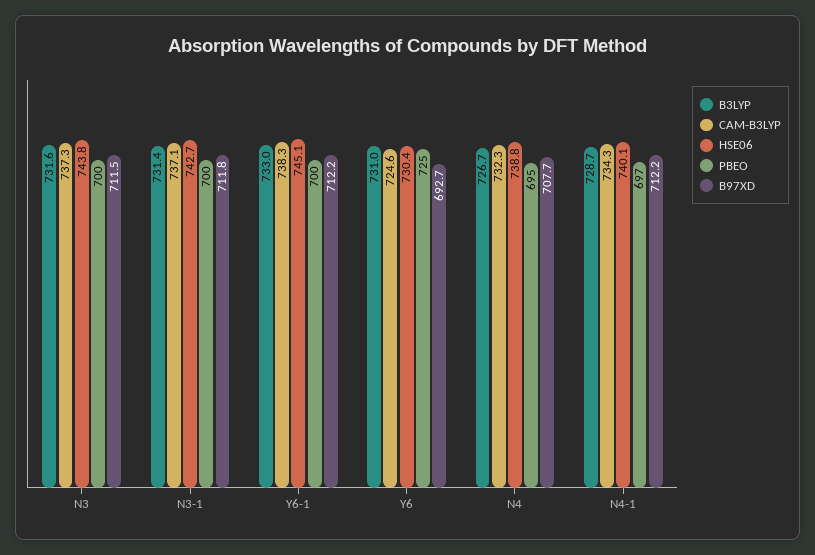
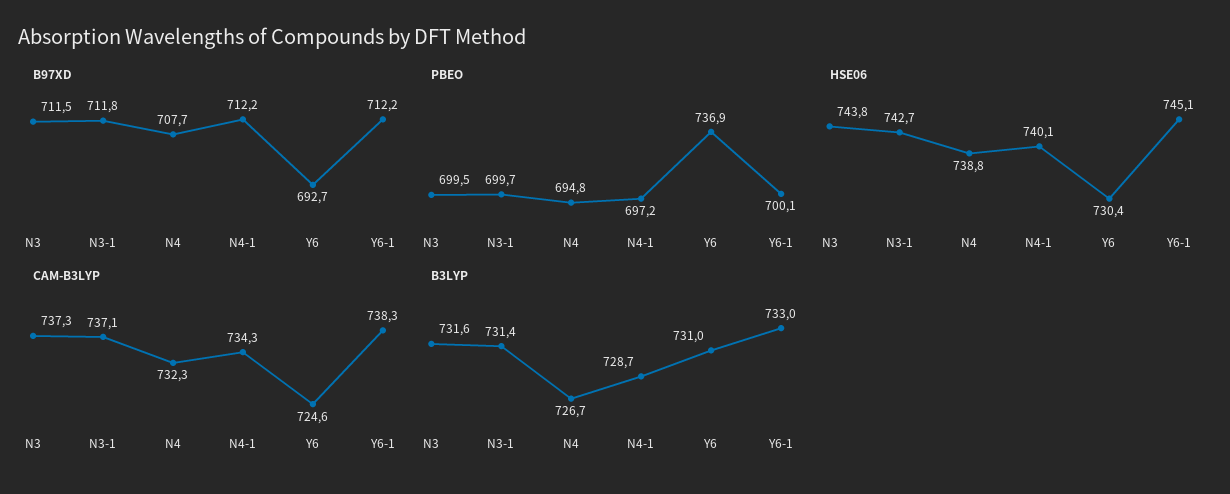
  {
    "B3LYP": {
      "N3": 731.6,
      "N3-1": 731.4,
      "Y6-1": 733,
      "Y6": 731,
      "N4": 726.7,
      "N4-1": 728.7
    },
    "CAM-B3LYP": {
      "N3": 737.3,
      "N3-1": 737.1,
      "Y6-1": 738.3,
      "Y6": 724.6,
      "N4": 732.3,
      "N4-1": 734.3
    },
    "HSE06": {
      "N3": 743.8,
      "N3-1": 742.7,
      "Y6-1": 745.1,
      "Y6": 730.4,
      "N4": 738.8,
      "N4-1": 740.1
    },
    "PBEO": {
      "N3": 699.5,
      "N3-1": 699.7,
      "Y6-1": 700.1,
-     "Y6": 725,
+     "Y6": 736.9,
      "N4": 694.8,
      "N4-1": 697.2
    },
    "B97XD": {
      "N3": 711.5,
      "N3-1": 711.8,
      "Y6-1": 712.2,
      "Y6": 692.7,
      "N4": 707.7,
      "N4-1": 712.2
    }
  }

